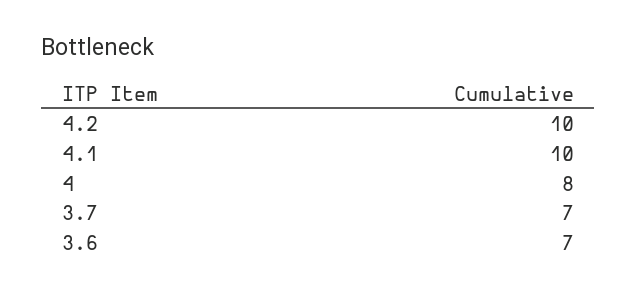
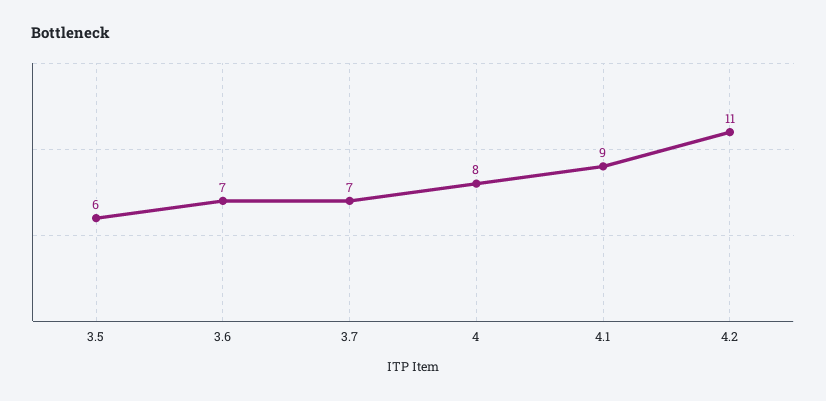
  {
-   "4.2": 10,
+   "4.2": 11,
-   "4.1": 10,
+   "4.1": 9,
    "4": 8,
    "3.7": 7,
-   "3.6": 7
+   "3.6": 7,
+   "3.5": 6
  }

